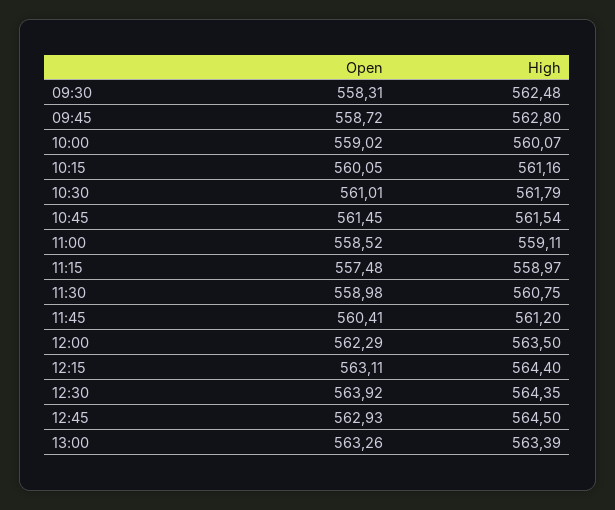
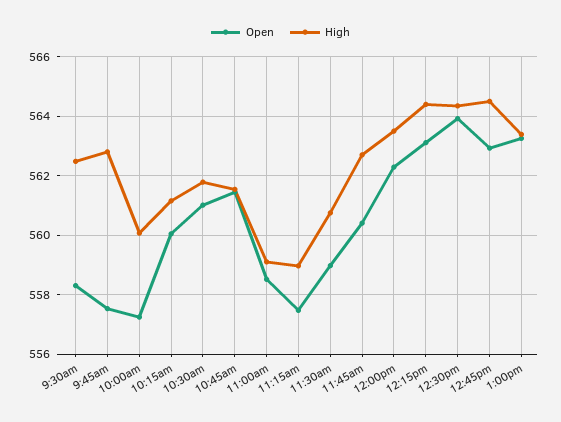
  {
    "Open": {
      "09:30": 558.31,
-     "09:45": 558.72,
+     "09:45": 557.5,
-     "10:00": 559.02,
+     "10:00": 557.25,
      "10:15": 560.05,
      "10:30": 561.01,
      "10:45": 561.45,
      "11:00": 558.52,
      "11:15": 557.48,
      "11:30": 558.98,
      "11:45": 560.41,
      "12:00": 562.29,
      "12:15": 563.11,
      "12:30": 563.92,
      "12:45": 562.93,
      "13:00": 563.26
    },
    "High": {
      "09:30": 562.48,
      "09:45": 562.8,
      "10:00": 560.07,
      "10:15": 561.16,
      "10:30": 561.79,
      "10:45": 561.54,
      "11:00": 559.11,
      "11:15": 558.97,
      "11:30": 560.75,
-     "11:45": 561.2,
+     "11:45": 562.75,
      "12:00": 563.5,
      "12:15": 564.4,
      "12:30": 564.35,
      "12:45": 564.5,
      "13:00": 563.39
    }
  }

